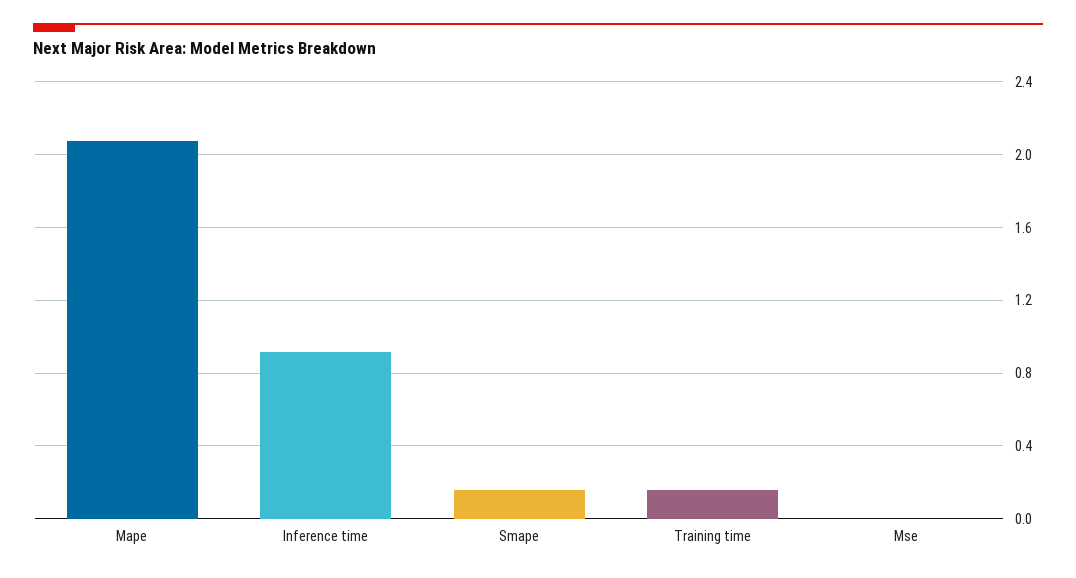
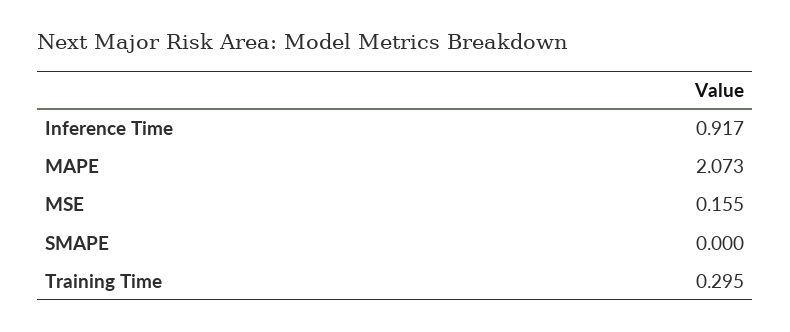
  {
    "Mape": 2.073,
    "Inference time": 0.917,
-   "Smape": 0.15,
+   "Smape": 0,
-   "Training time": 0.15,
+   "Training time": 0.295,
-   "Mse": 0
+   "Mse": 0.155
  }

